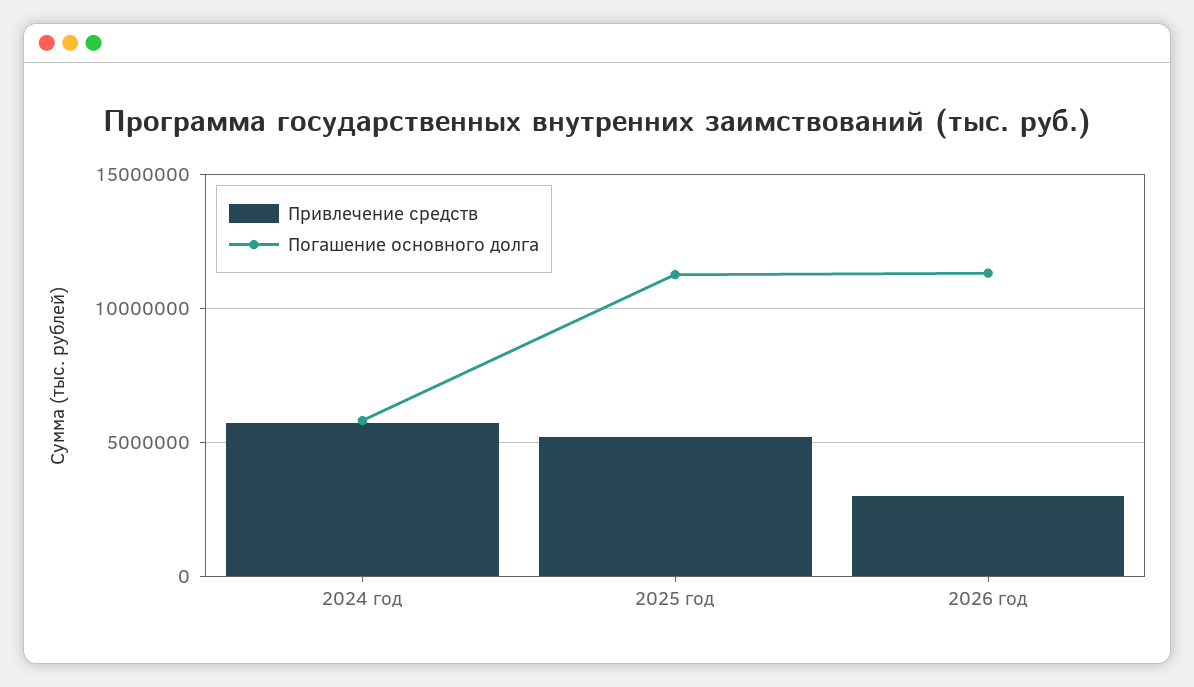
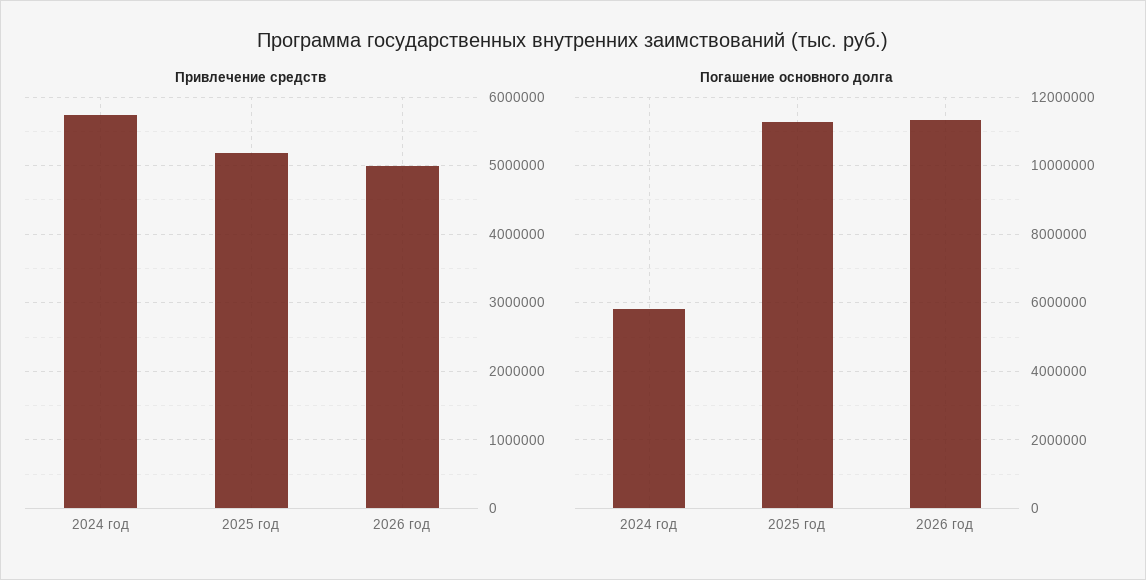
  {
    "Привлечение средств": {
      "2024 год": 5700000,
      "2025 год": 5200000,
-     "2026 год": 3000000
+     "2026 год": 5000000
    },
    "Погашение основного долга": {
      "2024 год": 5800000,
      "2025 год": 11200000,
      "2026 год": 11400000
    }
  }

